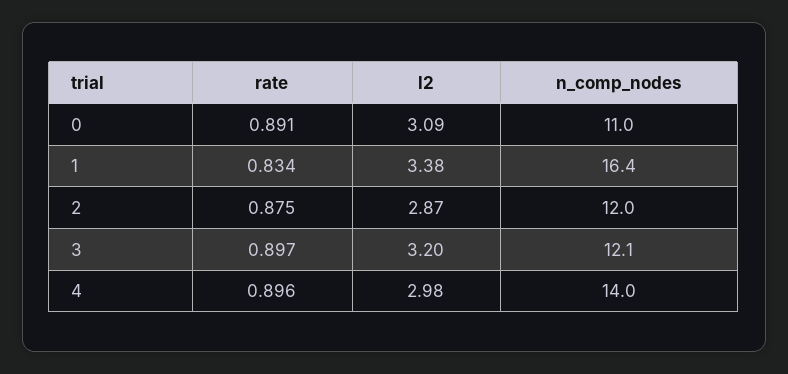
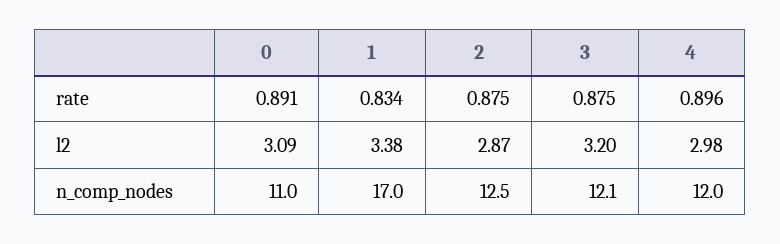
  {
    "rate": {
      "0": 0.891,
      "1": 0.834,
      "2": 0.875,
-     "3": 0.897,
+     "3": 0.875,
      "4": 0.896
    },
    "l2": {
      "0": 3.09,
      "1": 3.38,
      "2": 2.87,
      "3": 3.2,
      "4": 2.98
    },
    "n_comp_nodes": {
      "0": 11,
-     "1": 16.4,
+     "1": 17,
-     "2": 12,
+     "2": 12.5,
      "3": 12.1,
-     "4": 14
+     "4": 12
    }
  }

